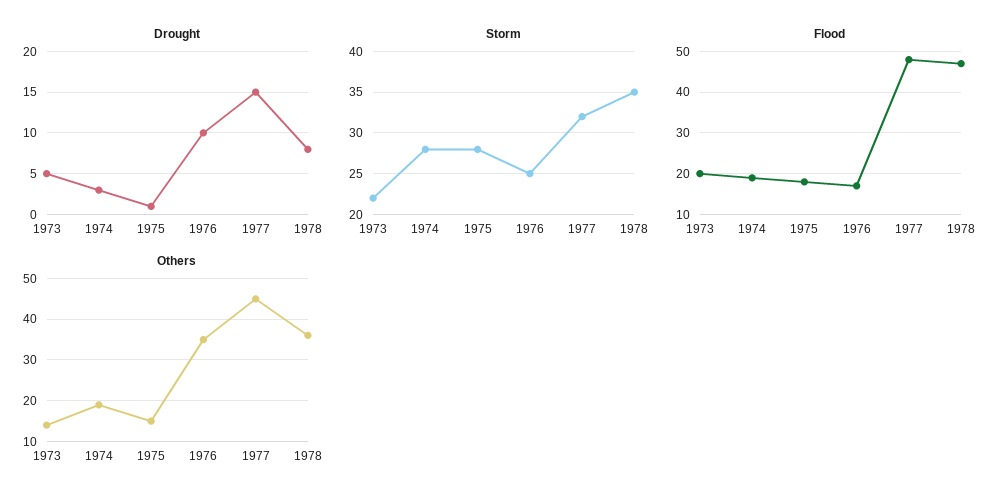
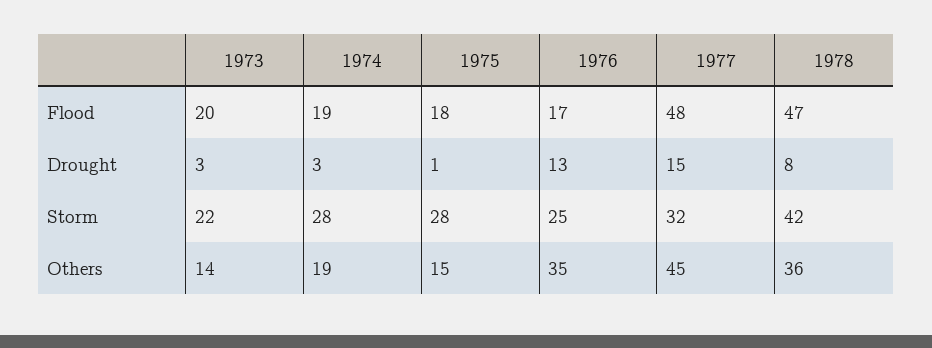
  {
    "Drought": {
-     "1973": 5,
+     "1973": 3,
      "1974": 3,
      "1975": 1,
-     "1976": 10,
+     "1976": 13,
      "1977": 15,
      "1978": 8
    },
    "Storm": {
      "1973": 22,
      "1974": 28,
      "1975": 28,
      "1976": 25,
      "1977": 32,
-     "1978": 35
+     "1978": 42
    },
    "Flood": {
      "1973": 20,
      "1974": 19,
      "1975": 18,
      "1976": 17,
      "1977": 48,
      "1978": 47
    },
    "Others": {
      "1973": 14,
      "1974": 19,
      "1975": 15,
      "1976": 35,
      "1977": 45,
      "1978": 36
    }
  }

